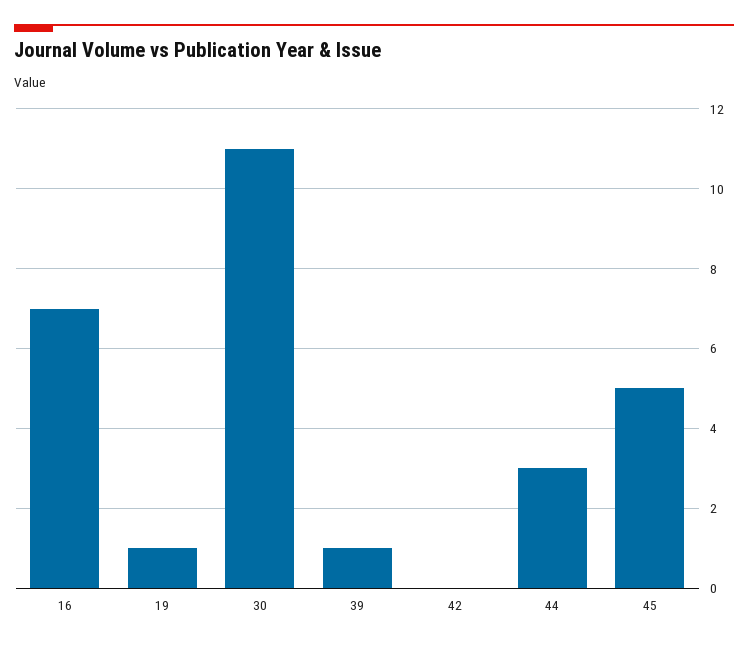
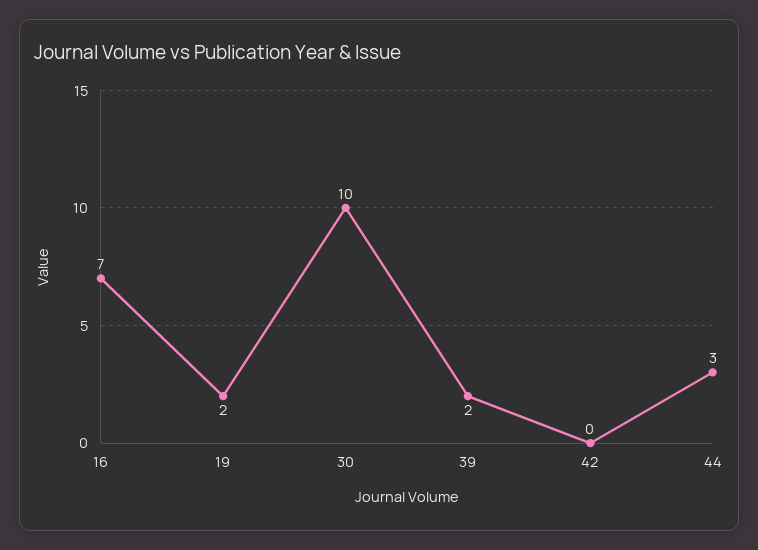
  {
    "16": 7,
-   "19": 1,
+   "19": 2,
-   "30": 11,
+   "30": 10,
-   "39": 1,
+   "39": 2,
    "42": 0,
-   "44": 3,
+   "44": 3
-   "45": 5
  }

